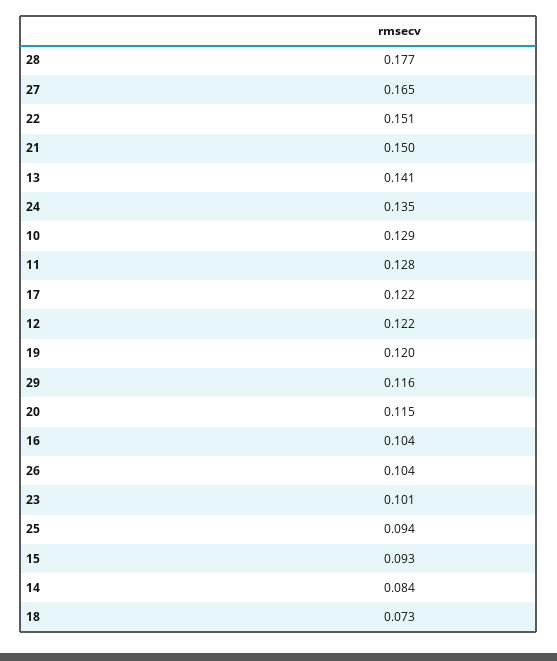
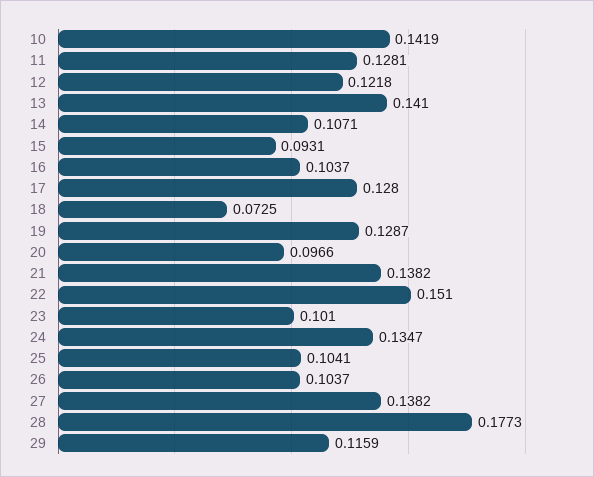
  {
    "28": 0.1773,
-   "27": 0.165,
+   "27": 0.1382,
    "22": 0.151,
-   "21": 0.15,
+   "21": 0.1382,
    "13": 0.141,
    "24": 0.1347,
-   "10": 0.129,
+   "10": 0.1419,
    "11": 0.1281,
-   "17": 0.122,
+   "17": 0.128,
    "12": 0.1218,
-   "19": 0.12,
+   "19": 0.1287,
    "29": 0.1159,
-   "20": 0.115,
+   "20": 0.0966,
    "16": 0.1037,
    "26": 0.1037,
    "23": 0.101,
-   "25": 0.094,
+   "25": 0.1041,
    "15": 0.0931,
-   "14": 0.084,
+   "14": 0.1071,
    "18": 0.0725
  }

